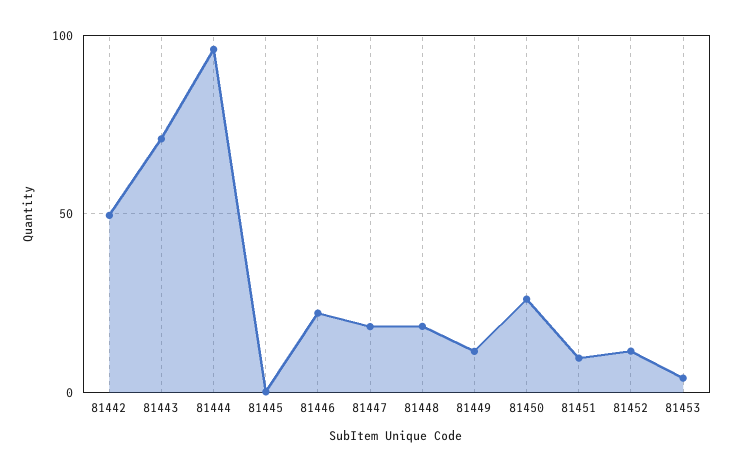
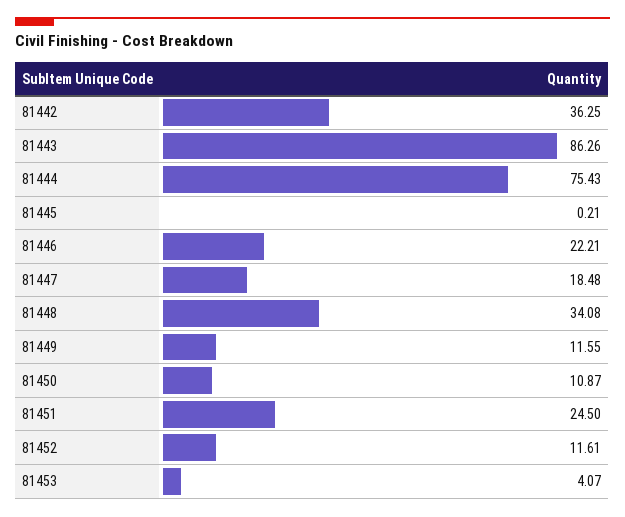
  {
-   "81442": 50,
+   "81442": 36.25,
-   "81443": 70,
+   "81443": 86.26,
-   "81444": 95,
+   "81444": 75.43,
    "81445": 0.21,
    "81446": 22.21,
    "81447": 18.48,
-   "81448": 20,
+   "81448": 34.08,
    "81449": 11.55,
-   "81450": 25,
+   "81450": 10.87,
-   "81451": 10,
+   "81451": 24.5,
    "81452": 11.61,
    "81453": 4.07
  }

